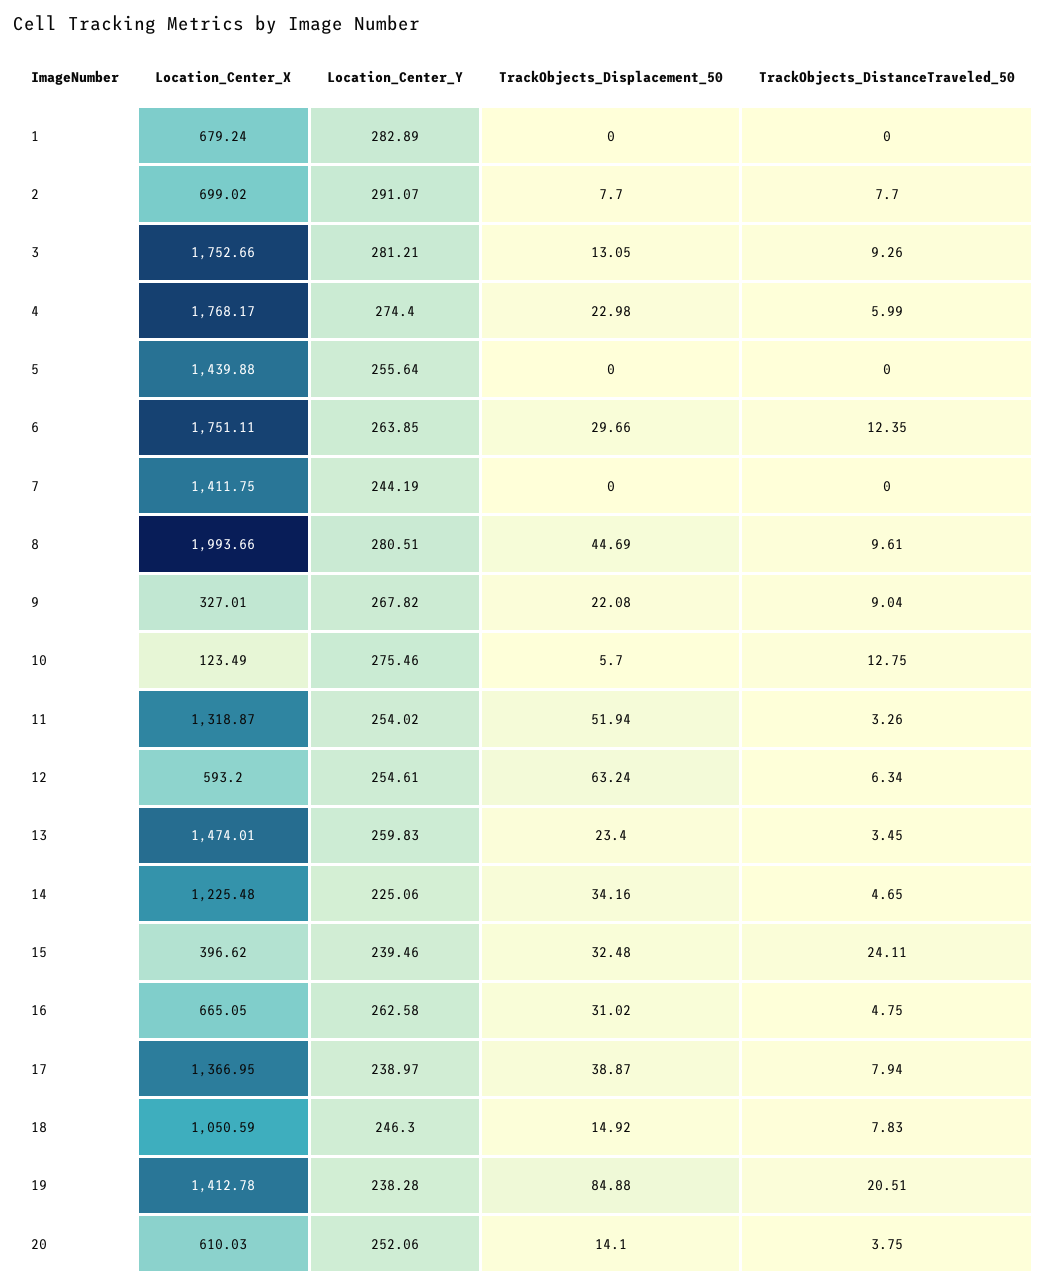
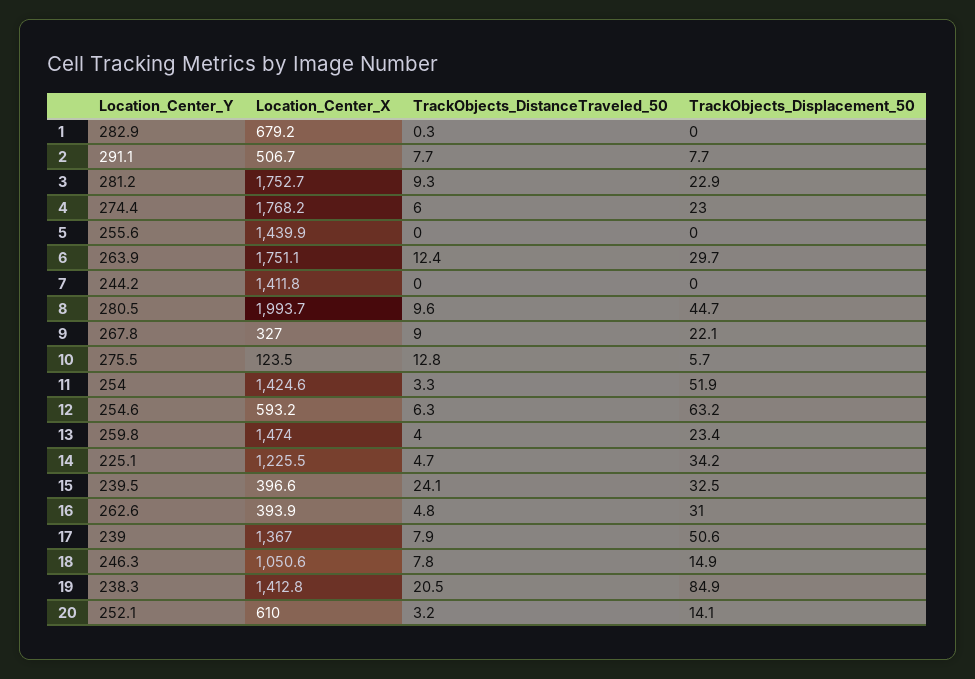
  {
    "Location_Center_X": {
      "1": 679.24,
-     "2": 699.02,
+     "2": 506.7,
      "3": 1752.66,
      "4": 1768.17,
      "5": 1439.88,
      "6": 1751.11,
      "7": 1411.75,
      "8": 1993.66,
      "9": 327.01,
      "10": 123.49,
-     "11": 1318.87,
+     "11": 1424.6,
      "12": 593.2,
      "13": 1474.01,
      "14": 1225.48,
      "15": 396.62,
-     "16": 665.05,
+     "16": 393.9,
      "17": 1366.95,
      "18": 1050.59,
      "19": 1412.78,
      "20": 610.03
    },
    "Location_Center_Y": {
      "1": 282.89,
      "2": 291.07,
      "3": 281.21,
      "4": 274.4,
      "5": 255.64,
      "6": 263.85,
      "7": 244.19,
      "8": 280.51,
      "9": 267.82,
      "10": 275.46,
      "11": 254.02,
      "12": 254.61,
      "13": 259.83,
      "14": 225.06,
      "15": 239.46,
      "16": 262.58,
      "17": 238.97,
      "18": 246.3,
      "19": 238.28,
      "20": 252.06
    },
    "TrackObjects_Displacement_50": {
      "1": 0,
      "2": 7.7,
-     "3": 13.05,
+     "3": 22.9,
      "4": 22.98,
      "5": 0,
      "6": 29.66,
      "7": 0,
      "8": 44.69,
      "9": 22.08,
      "10": 5.7,
      "11": 51.94,
      "12": 63.24,
      "13": 23.4,
      "14": 34.16,
      "15": 32.48,
      "16": 31.02,
-     "17": 38.87,
+     "17": 50.6,
      "18": 14.92,
      "19": 84.88,
      "20": 14.1
    },
    "TrackObjects_DistanceTraveled_50": {
-     "1": 0,
+     "1": 0.3,
      "2": 7.7,
      "3": 9.26,
      "4": 5.99,
      "5": 0,
      "6": 12.35,
      "7": 0,
      "8": 9.61,
      "9": 9.04,
      "10": 12.75,
      "11": 3.26,
      "12": 6.34,
-     "13": 3.45,
+     "13": 4,
      "14": 4.65,
      "15": 24.11,
      "16": 4.75,
      "17": 7.94,
      "18": 7.83,
      "19": 20.51,
-     "20": 3.75
+     "20": 3.2
    }
  }

